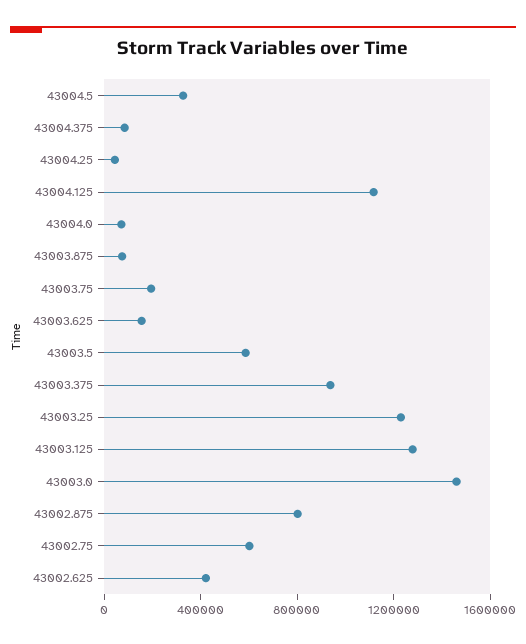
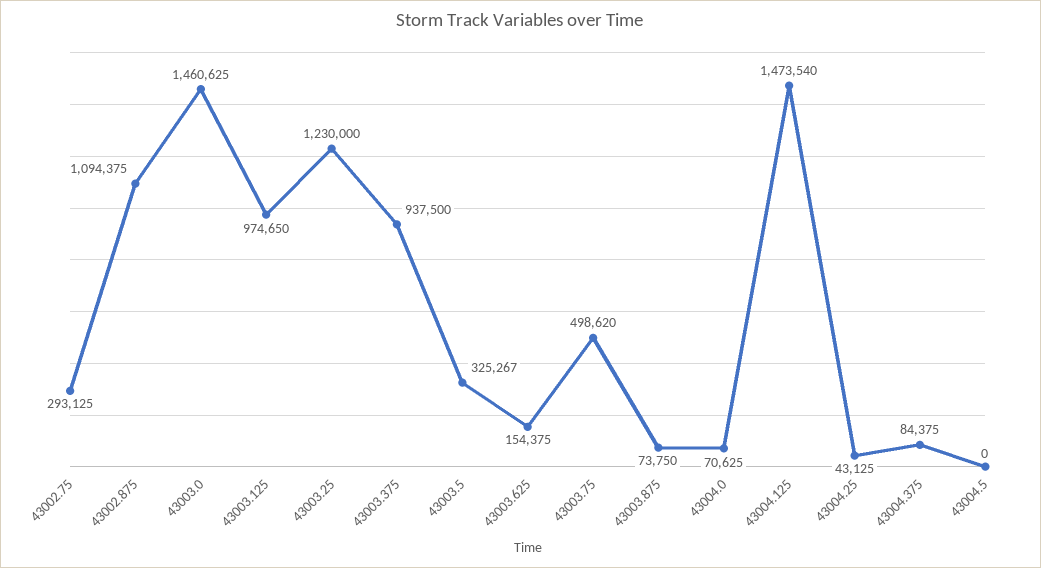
  {
-   "43004.5": 300000,
+   "43004.5": 0,
    "43004.375": 84375,
    "43004.25": 43125,
-   "43004.125": 1100000,
+   "43004.125": 1473540,
    "43004.0": 70625,
    "43003.875": 73750,
-   "43003.75": 200000,
+   "43003.75": 498620,
    "43003.625": 154375,
-   "43003.5": 600000,
+   "43003.5": 325267,
    "43003.375": 937500,
    "43003.25": 1230000,
-   "43003.125": 1300000,
+   "43003.125": 974650,
    "43003.0": 1460625,
-   "43002.875": 800000,
+   "43002.875": 1094375,
-   "43002.75": 600000,
+   "43002.75": 293125
-   "43002.625": 400000
  }

